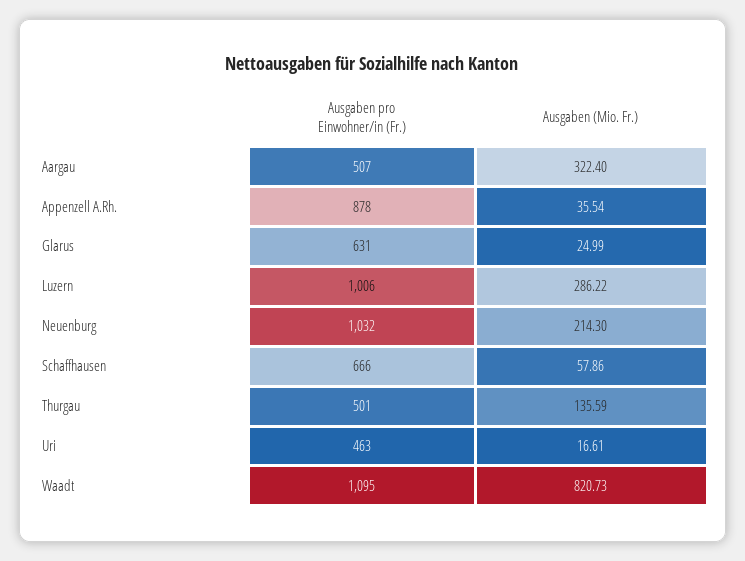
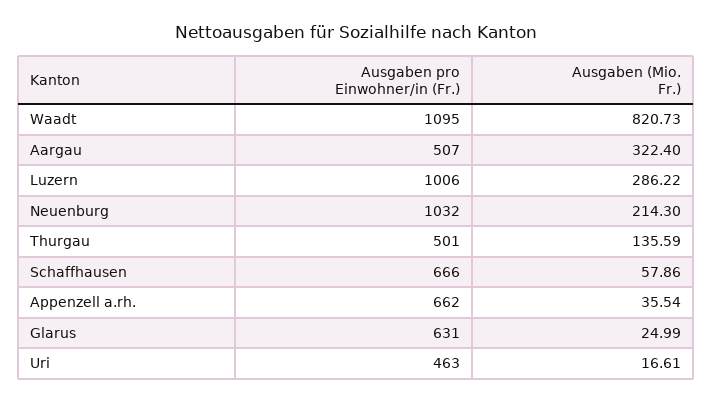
  {
    "Ausgaben pro Einwohner/in (Fr.)": {
      "Aargau": 507,
-     "Appenzell A.Rh.": 878,
+     "Appenzell A.Rh.": 662,
      "Glarus": 631,
      "Luzern": 1006,
      "Neuenburg": 1032,
      "Schaffhausen": 666,
      "Thurgau": 501,
      "Uri": 463,
      "Waadt": 1095
    },
    "Ausgaben (Mio. Fr.)": {
      "Aargau": 322.4,
      "Appenzell A.Rh.": 35.54,
      "Glarus": 24.99,
      "Luzern": 286.22,
      "Neuenburg": 214.3,
      "Schaffhausen": 57.86,
      "Thurgau": 135.59,
      "Uri": 16.61,
      "Waadt": 820.73
    }
  }

